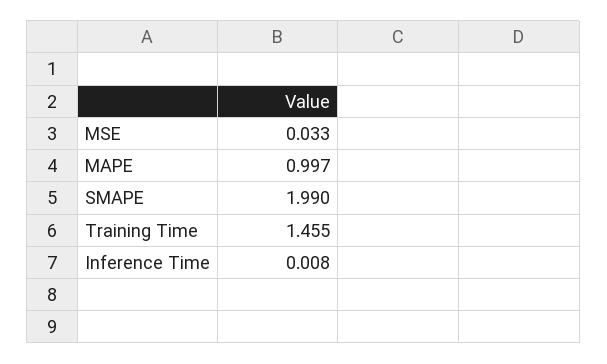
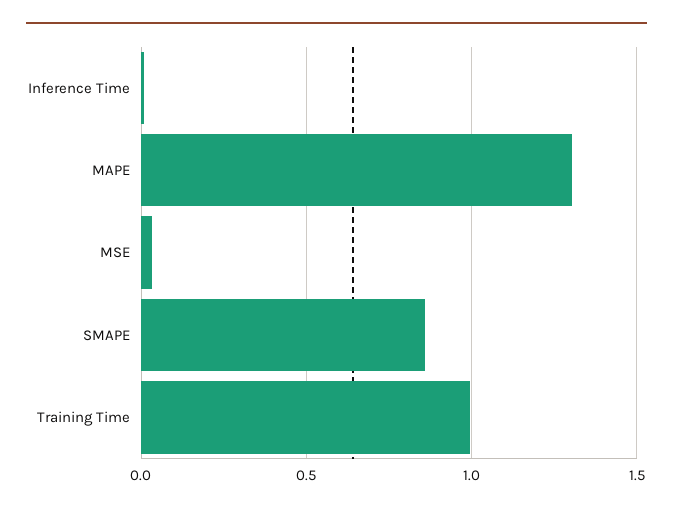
  {
    "MSE": 0.033,
-   "MAPE": 0.997,
+   "MAPE": 1.3,
-   "SMAPE": 1.99,
+   "SMAPE": 0.85,
-   "Training Time": 1.455,
+   "Training Time": 1,
    "Inference Time": 0.008
  }

